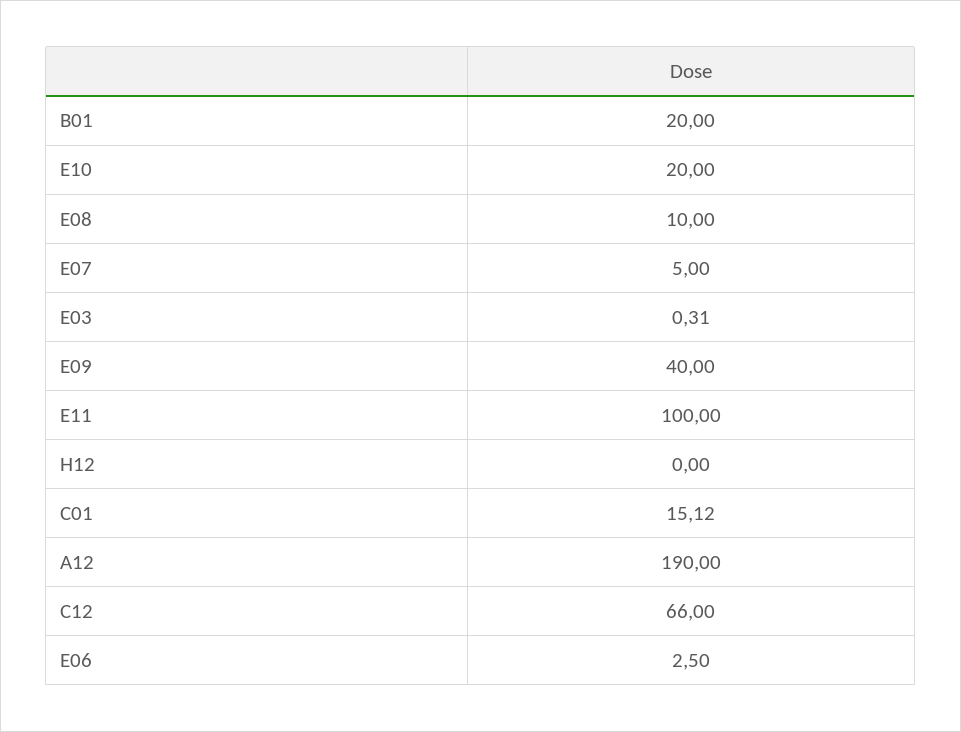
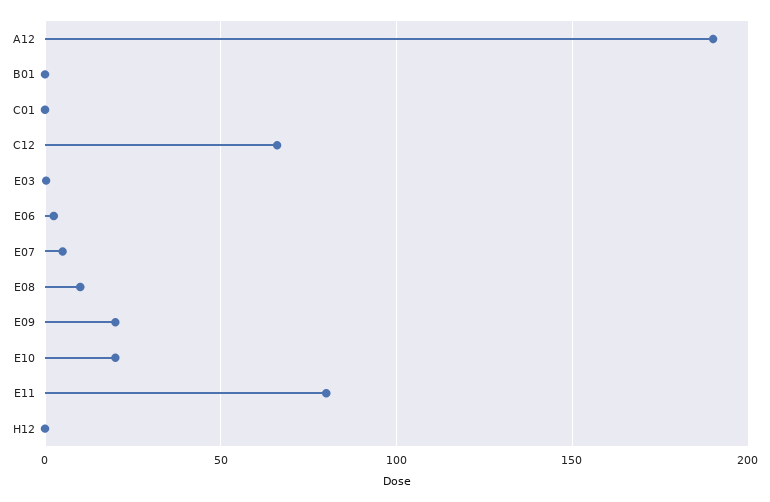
  {
-   "B01": 20,
+   "B01": 0,
    "E10": 20,
    "E08": 10,
    "E07": 5,
    "E03": 0.31,
-   "E09": 40,
+   "E09": 20,
-   "E11": 100,
+   "E11": 80,
    "H12": 0,
-   "C01": 15.12,
+   "C01": 0,
    "A12": 190,
    "C12": 66,
    "E06": 2.5
  }

